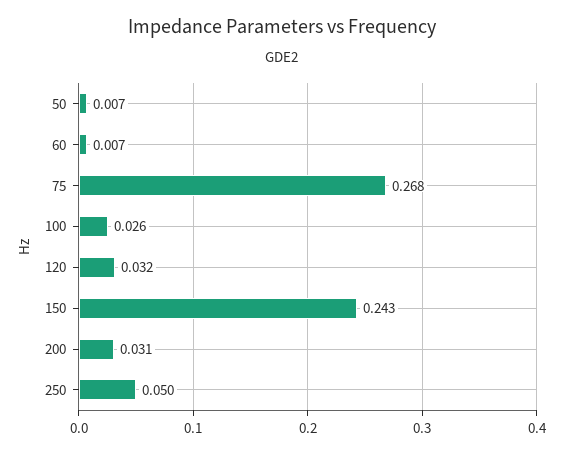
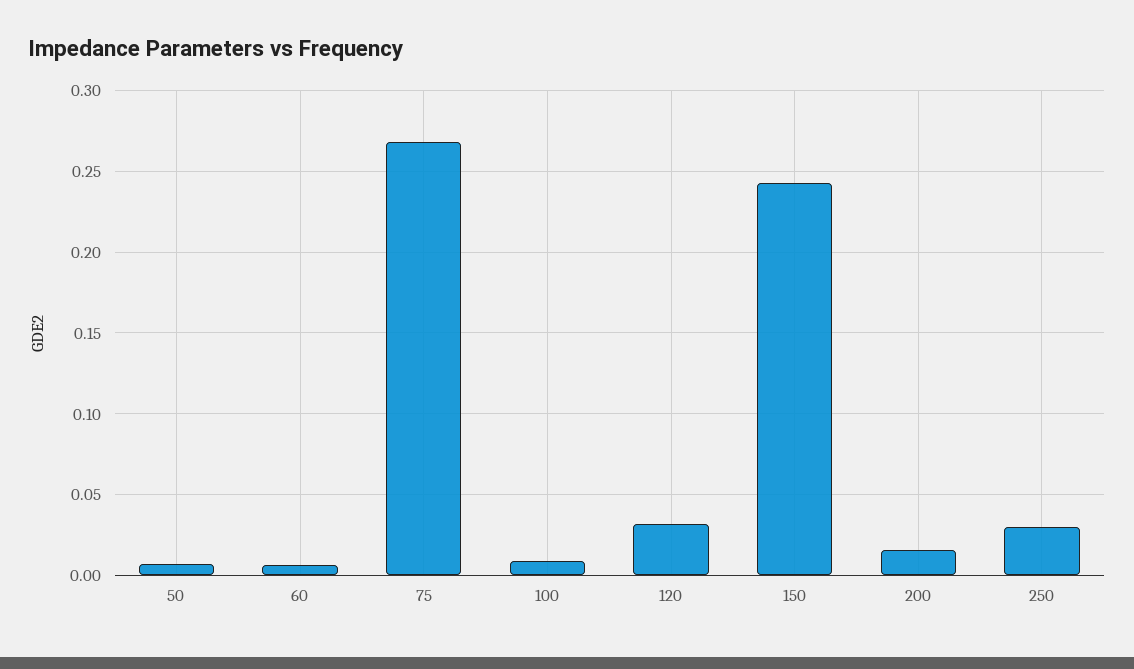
  {
    "50": 0.007,
    "60": 0.007,
    "75": 0.268,
-   "100": 0.026,
+   "100": 0.01,
    "120": 0.032,
    "150": 0.243,
-   "200": 0.031,
+   "200": 0.015,
-   "250": 0.05
+   "250": 0.03
  }

